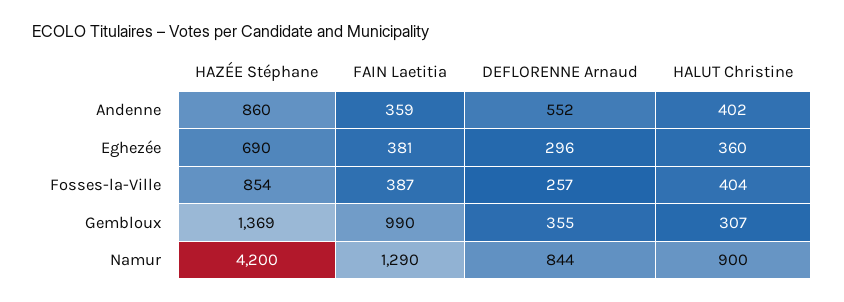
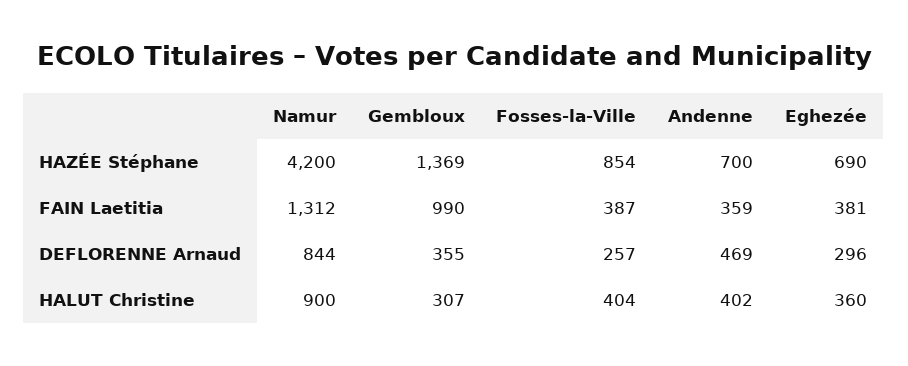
  {
    "HAZÉE Stéphane": {
-     "Andenne": 860,
+     "Andenne": 700,
      "Eghezée": 690,
      "Fosses-la-Ville": 854,
      "Gembloux": 1369,
      "Namur": 4200
    },
    "FAIN Laetitia": {
      "Andenne": 359,
      "Eghezée": 381,
      "Fosses-la-Ville": 387,
      "Gembloux": 990,
-     "Namur": 1290
+     "Namur": 1312
    },
    "DEFLORENNE Arnaud": {
-     "Andenne": 552,
+     "Andenne": 469,
      "Eghezée": 296,
      "Fosses-la-Ville": 257,
      "Gembloux": 355,
      "Namur": 844
    },
    "HALUT Christine": {
      "Andenne": 402,
      "Eghezée": 360,
      "Fosses-la-Ville": 404,
      "Gembloux": 307,
      "Namur": 900
    }
  }

